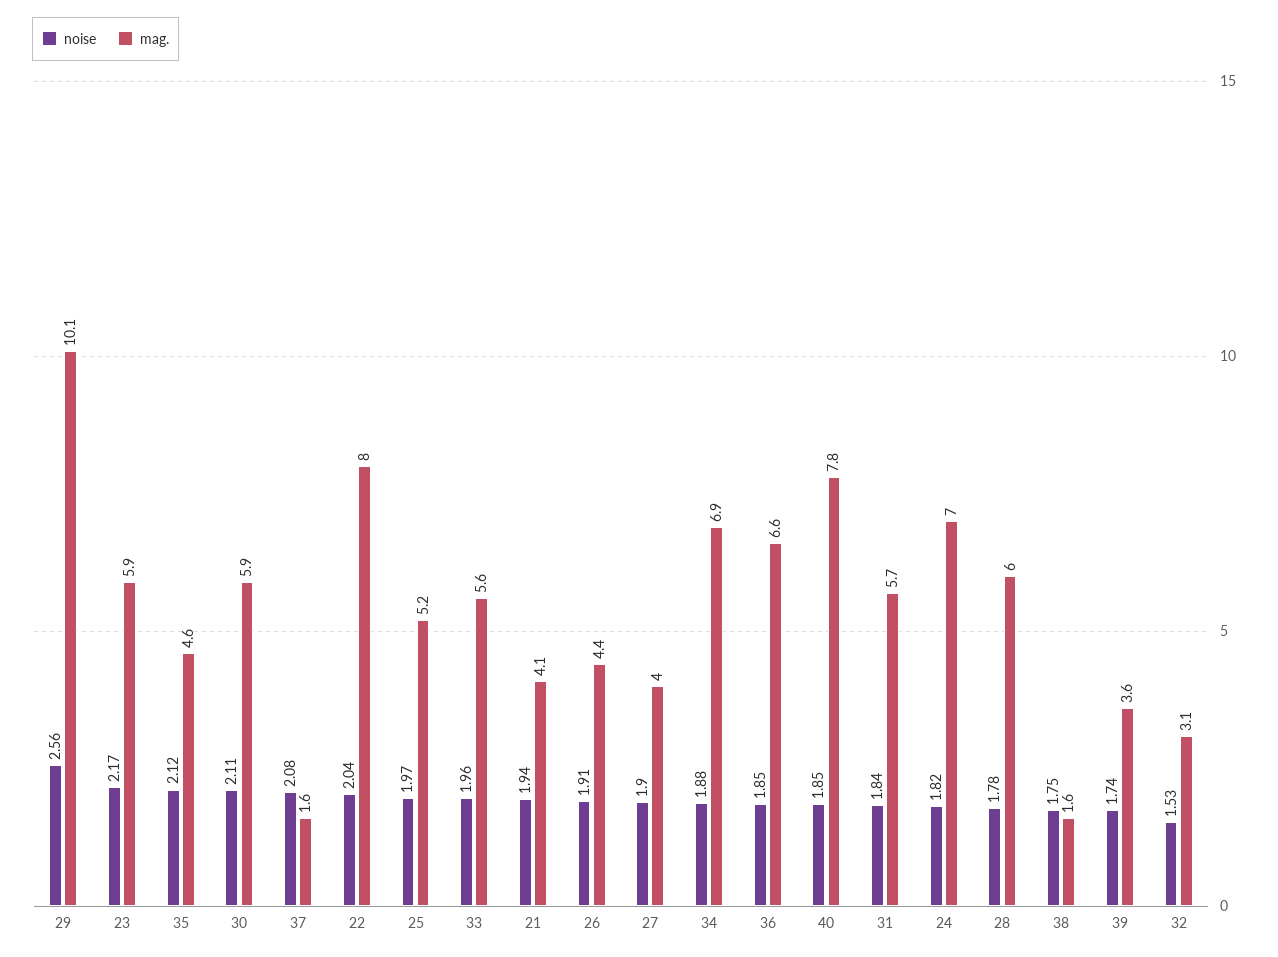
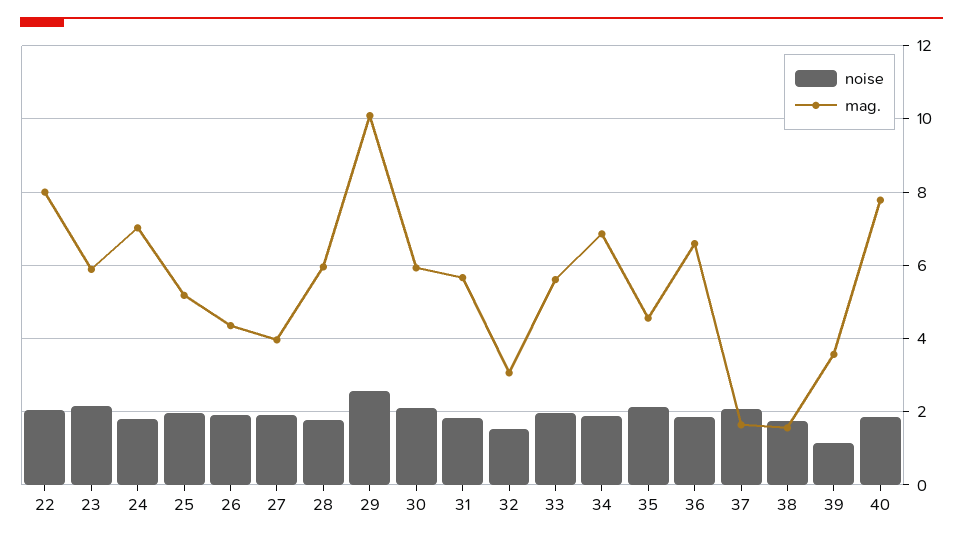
  {
    "noise": {
      "29": 2.56,
      "23": 2.17,
      "35": 2.12,
      "30": 2.11,
      "37": 2.08,
      "22": 2.04,
      "25": 1.97,
      "33": 1.96,
-     "21": 1.94,
      "26": 1.91,
      "27": 1.9,
      "34": 1.88,
      "36": 1.85,
      "40": 1.85,
      "31": 1.84,
      "24": 1.82,
      "28": 1.78,
      "38": 1.75,
-     "39": 1.74,
+     "39": 1.2,
      "32": 1.53
    },
    "mag.": {
      "29": 10.1,
      "23": 5.9,
      "35": 4.6,
      "30": 5.9,
      "37": 1.6,
      "22": 8,
      "25": 5.2,
      "33": 5.6,
-     "21": 4.1,
      "26": 4.4,
      "27": 4,
      "34": 6.9,
      "36": 6.6,
      "40": 7.8,
      "31": 5.7,
      "24": 7,
      "28": 6,
      "38": 1.6,
      "39": 3.6,
      "32": 3.1
    }
  }

